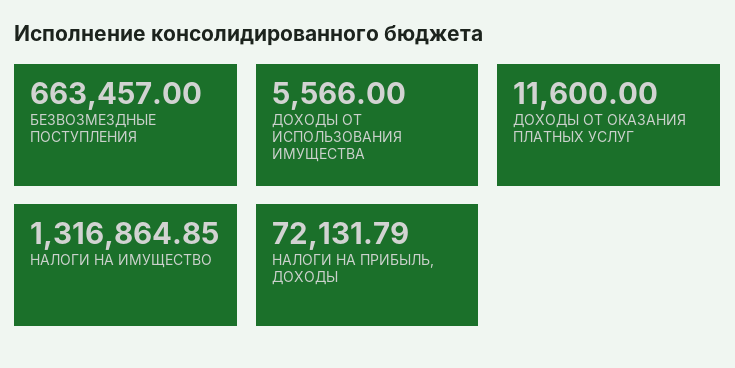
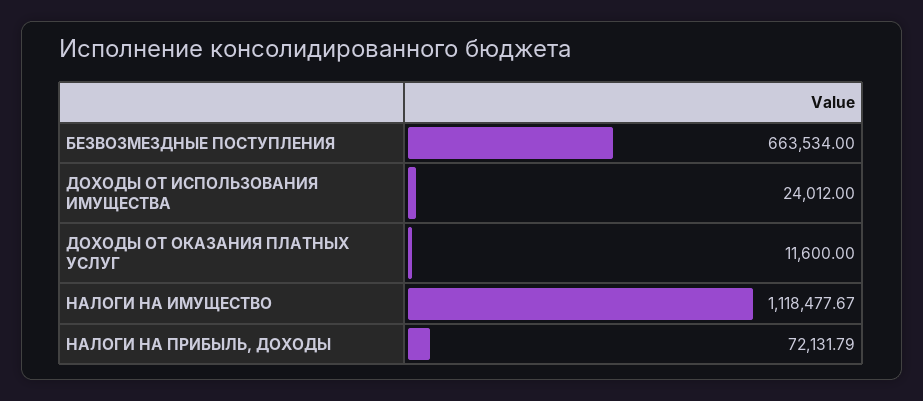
  {
-   "БЕЗВОЗМЕЗДНЫЕ ПОСТУПЛЕНИЯ": 663457,
+   "БЕЗВОЗМЕЗДНЫЕ ПОСТУПЛЕНИЯ": 663534,
-   "ДОХОДЫ ОТ ИСПОЛЬЗОВАНИЯ ИМУЩЕСТВА": 5566,
+   "ДОХОДЫ ОТ ИСПОЛЬЗОВАНИЯ ИМУЩЕСТВА": 24012,
    "ДОХОДЫ ОТ ОКАЗАНИЯ ПЛАТНЫХ УСЛУГ": 11600,
-   "НАЛОГИ НА ИМУЩЕСТВО": 1316864.85,
+   "НАЛОГИ НА ИМУЩЕСТВО": 1118477.67,
    "НАЛОГИ НА ПРИБЫЛЬ, ДОХОДЫ": 72131.79
  }

